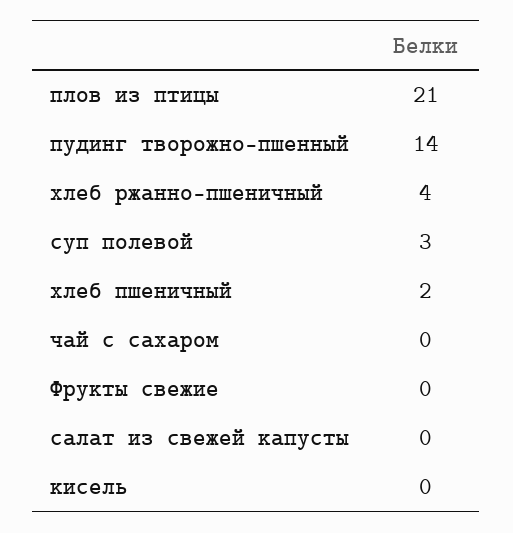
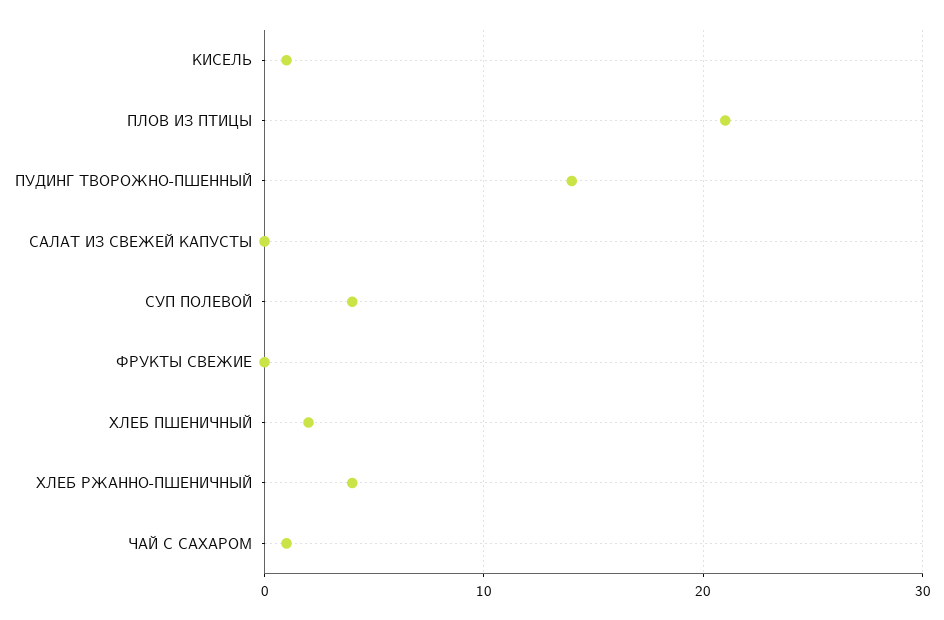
  {
    "плов из птицы": 21,
    "пудинг творожно-пшенный": 14,
    "хлеб ржанно-пшеничный": 4,
-   "суп полевой": 3,
+   "суп полевой": 4,
    "хлеб пшеничный": 2,
-   "чай с сахаром": 0,
+   "чай с сахаром": 1,
    "Фрукты свежие": 0,
    "салат из свежей капусты": 0,
-   "кисель": 0
+   "кисель": 1
  }

